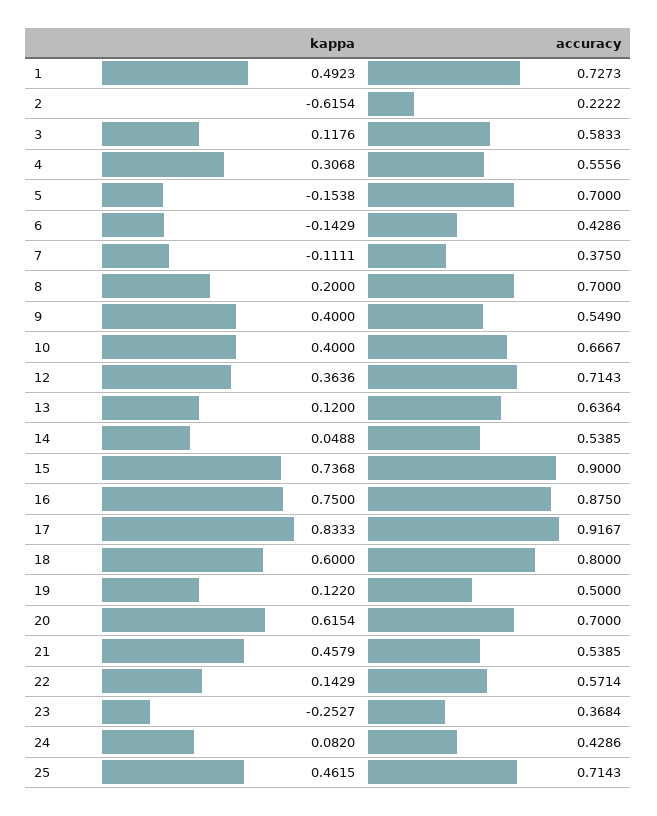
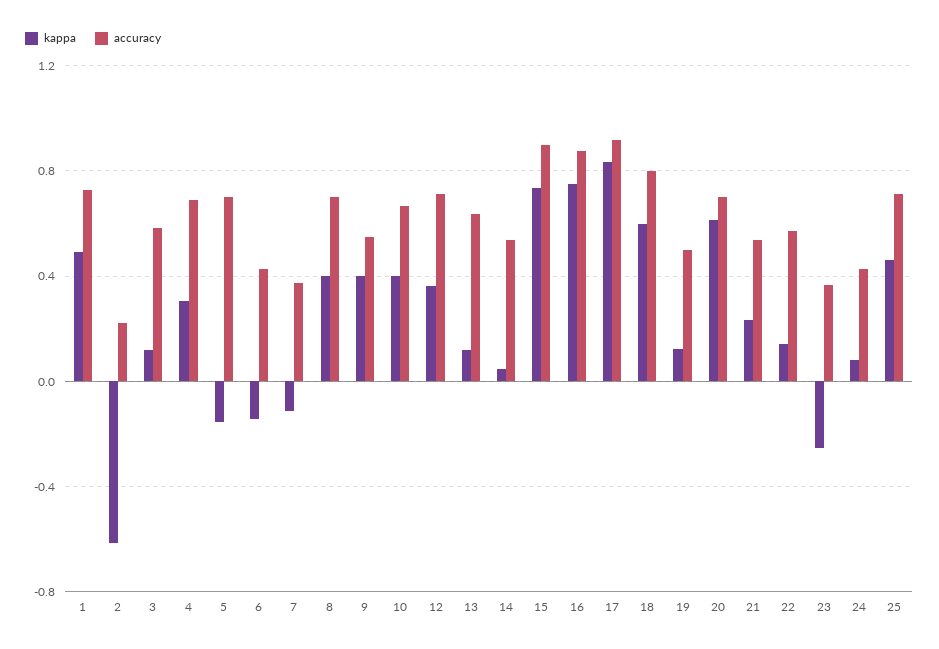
  {
    "kappa": {
      "1": 0.4923,
      "2": -0.6154,
      "3": 0.1176,
      "4": 0.3068,
      "5": -0.1538,
      "6": -0.1429,
      "7": -0.1111,
-     "8": 0.2,
+     "8": 0.4,
      "9": 0.4,
      "10": 0.4,
      "12": 0.3636,
      "13": 0.12,
      "14": 0.0488,
      "15": 0.7368,
      "16": 0.75,
      "17": 0.8333,
      "18": 0.6,
      "19": 0.122,
      "20": 0.6154,
-     "21": 0.4579,
+     "21": 0.25,
      "22": 0.1429,
      "23": -0.2527,
      "24": 0.082,
      "25": 0.4615
    },
    "accuracy": {
      "1": 0.7273,
      "2": 0.2222,
      "3": 0.5833,
-     "4": 0.5556,
+     "4": 0.7,
      "5": 0.7,
      "6": 0.4286,
      "7": 0.375,
      "8": 0.7,
      "9": 0.549,
      "10": 0.6667,
      "12": 0.7143,
      "13": 0.6364,
      "14": 0.5385,
      "15": 0.9,
      "16": 0.875,
      "17": 0.9167,
      "18": 0.8,
      "19": 0.5,
      "20": 0.7,
      "21": 0.5385,
      "22": 0.5714,
      "23": 0.3684,
      "24": 0.4286,
      "25": 0.7143
    }
  }

